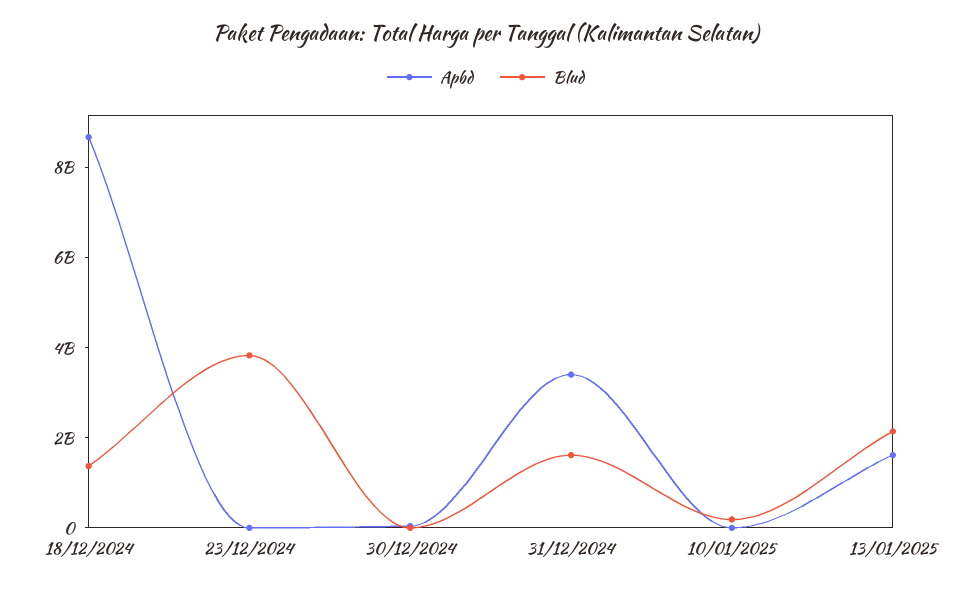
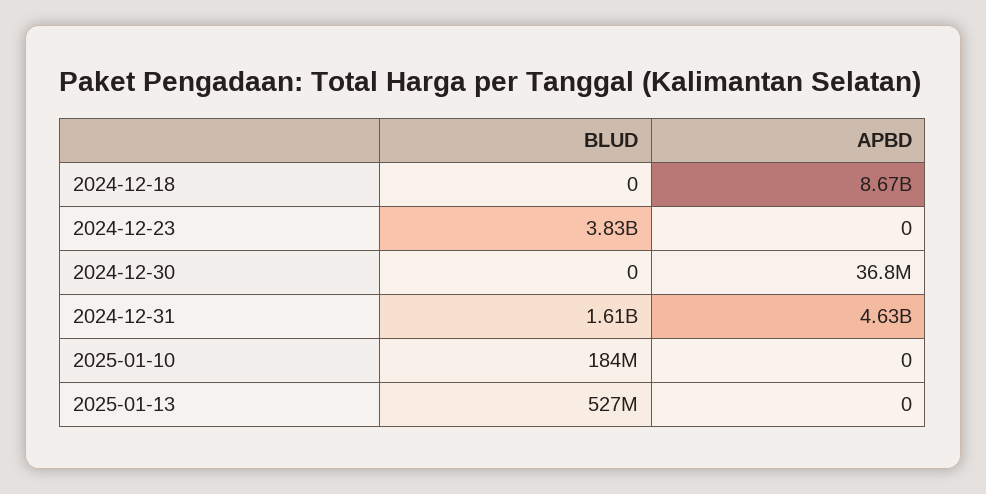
  {
    "Apbd": {
      "18/12/2024": 8670000000,
      "23/12/2024": 0,
      "30/12/2024": 36800000,
-     "31/12/2024": 3500000000,
+     "31/12/2024": 4630000000,
      "10/01/2025": 0,
-     "13/01/2025": 1500000000
+     "13/01/2025": 0
    },
    "Blud": {
-     "18/12/2024": 1500000000,
+     "18/12/2024": 0,
      "23/12/2024": 3830000000,
      "30/12/2024": 0,
      "31/12/2024": 1610000000,
      "10/01/2025": 184000000,
-     "13/01/2025": 2000000000
+     "13/01/2025": 527000000
    }
  }

